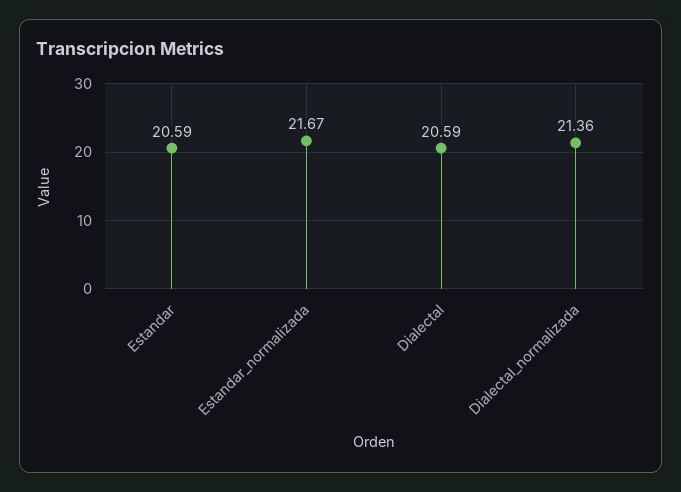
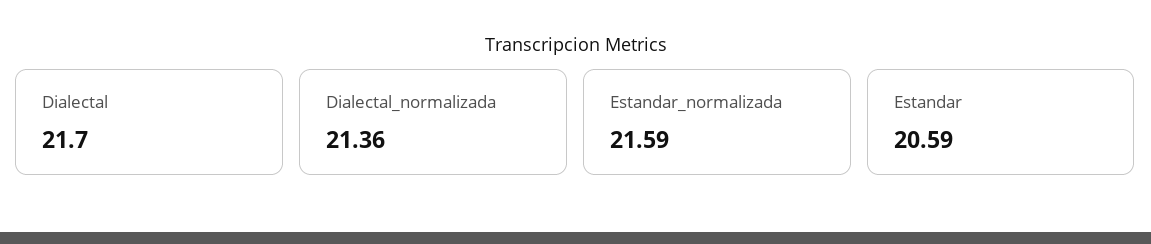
  {
    "Estandar": 20.59,
-   "Estandar_normalizada": 21.67,
+   "Estandar_normalizada": 21.59,
-   "Dialectal": 20.59,
+   "Dialectal": 21.7,
    "Dialectal_normalizada": 21.36
  }

